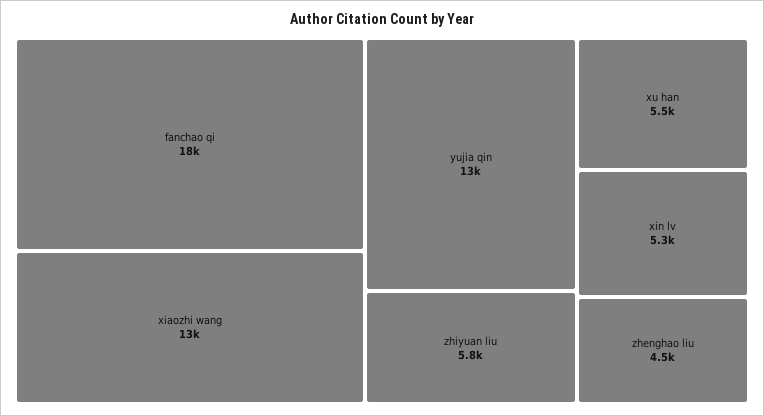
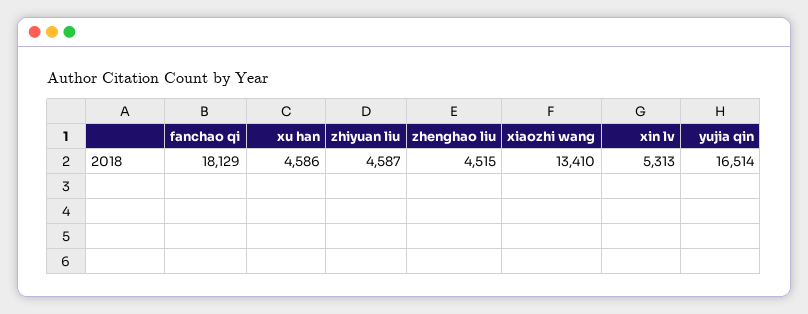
  {
    "fanchao qi": 18129,
    "xiaozhi wang": 13410,
-   "yujia qin": 13000,
+   "yujia qin": 16514,
-   "zhiyuan liu": 5800,
+   "zhiyuan liu": 4587,
-   "xu han": 5500,
+   "xu han": 4586,
    "xin lv": 5313,
    "zhenghao liu": 4515
  }

